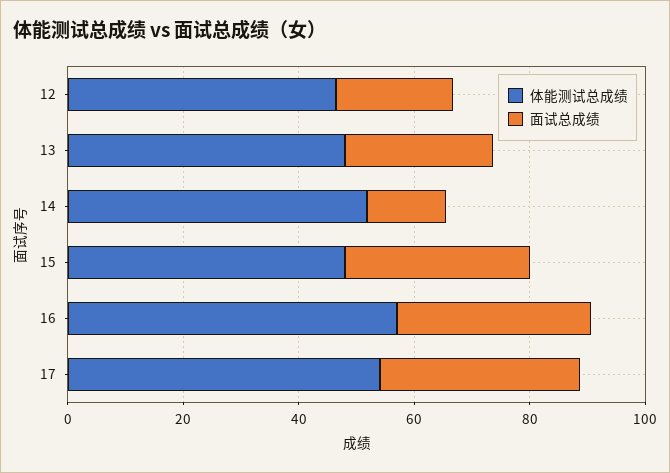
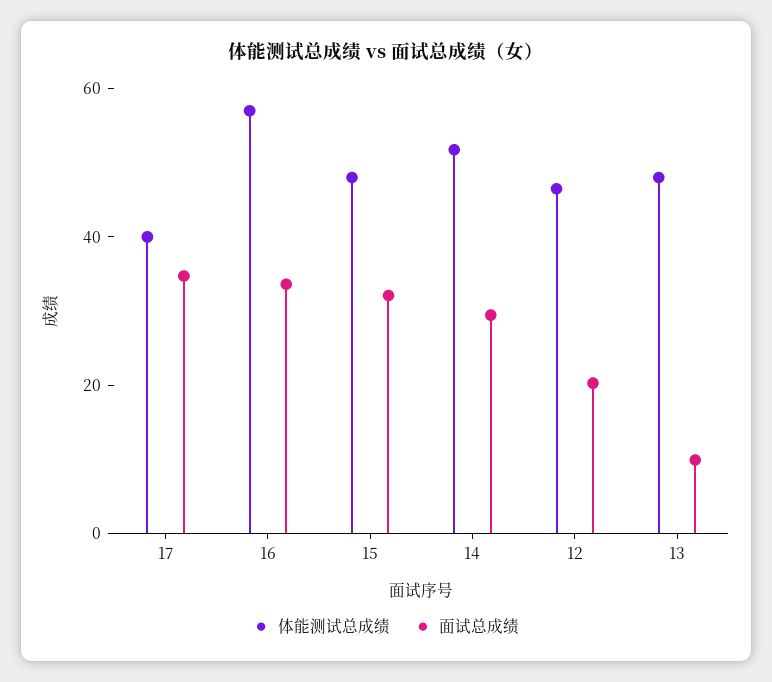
  {
    "体能测试总成绩": {
      "12": 45,
      "13": 50,
      "14": 50,
      "15": 50,
      "16": 55,
-     "17": 55
+     "17": 40
    },
    "面试总成绩": {
      "12": 20,
-     "13": 25,
+     "13": 10,
-     "14": 15,
+     "14": 30,
      "15": 30,
      "16": 35,
      "17": 35
    }
  }

